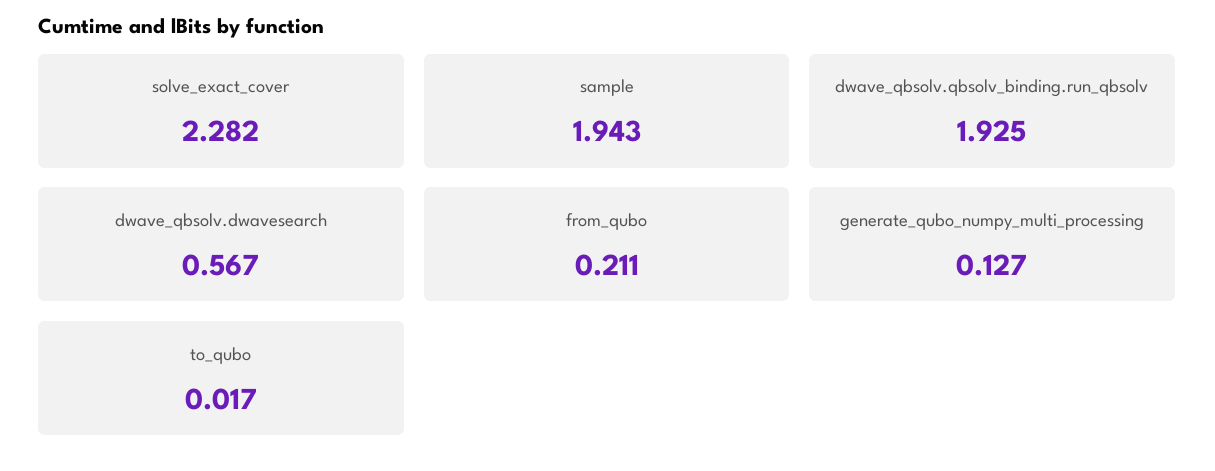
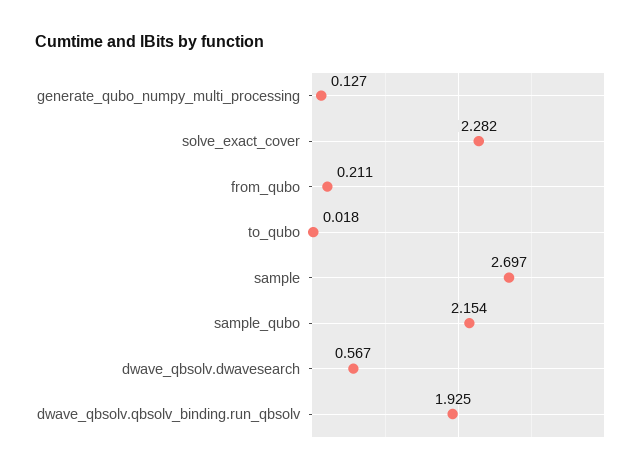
  {
    "solve_exact_cover": 2.282,
-   "sample": 1.943,
+   "sample": 2.697,
    "dwave_qbsolv.qbsolv_binding.run_qbsolv": 1.925,
    "dwave_qbsolv.dwavesearch": 0.567,
    "from_qubo": 0.211,
    "generate_qubo_numpy_multi_processing": 0.127,
-   "to_qubo": 0.017
+   "to_qubo": 0.018,
+   "sample_qubo": 2.154
  }

